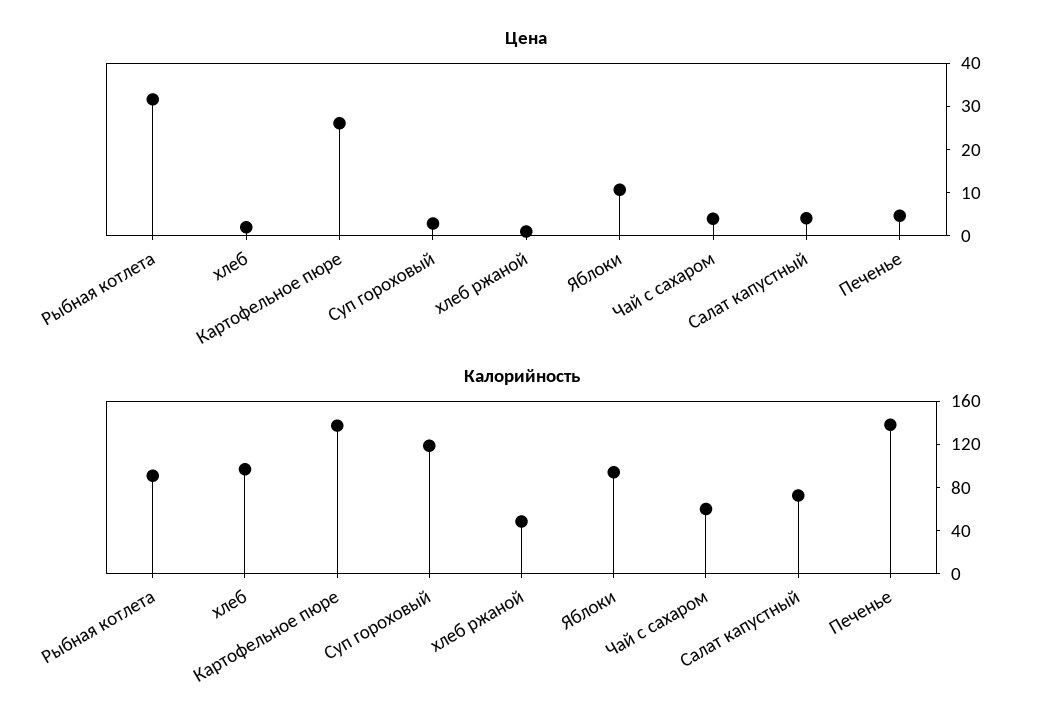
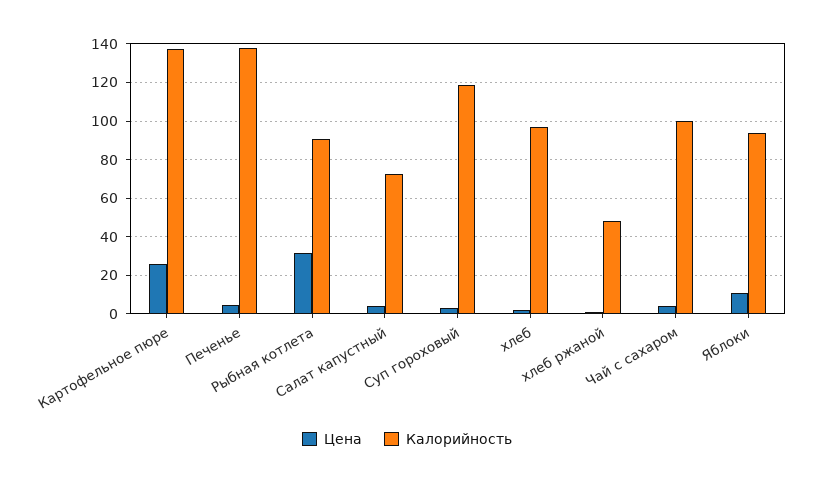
  {
    "Цена": {
      "Рыбная котлета": 32,
      "хлеб": 2,
      "Картофельное пюре": 26,
      "Суп гороховый": 2,
      "хлеб ржаной": 2,
      "Яблоки": 10,
      "Чай с сахаром": 4,
      "Салат капустный": 4,
      "Печенье": 4
    },
    "Калорийность": {
      "Рыбная котлета": 90,
      "хлеб": 95,
      "Картофельное пюре": 135,
      "Суп гороховый": 120,
      "хлеб ржаной": 50,
      "Яблоки": 95,
-     "Чай с сахаром": 60,
+     "Чай с сахаром": 100,
      "Салат капустный": 75,
      "Печенье": 140
    }
  }

